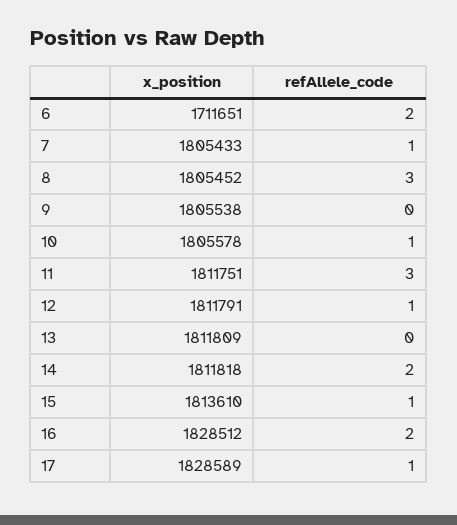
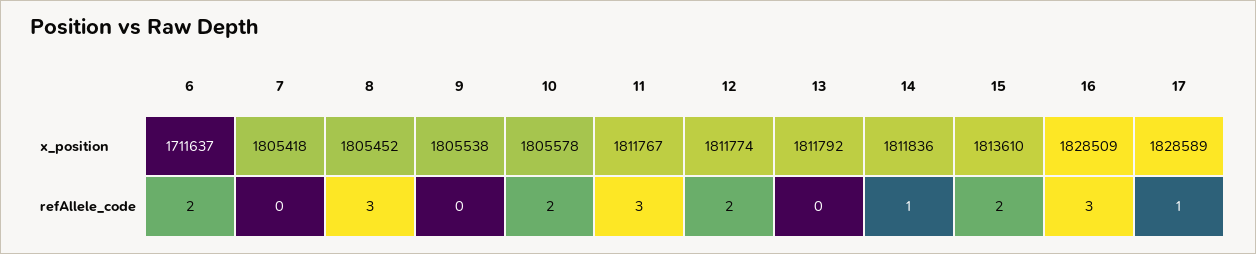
  {
    "x_position": {
-     "6": 1711651,
+     "6": 1711637,
-     "7": 1805433,
+     "7": 1805418,
      "8": 1805452,
      "9": 1805538,
      "10": 1805578,
-     "11": 1811751,
+     "11": 1811767,
-     "12": 1811791,
+     "12": 1811774,
-     "13": 1811809,
+     "13": 1811792,
-     "14": 1811818,
+     "14": 1811836,
      "15": 1813610,
-     "16": 1828512,
+     "16": 1828509,
      "17": 1828589
    },
    "refAllele_code": {
      "6": 2,
-     "7": 1,
+     "7": 0,
      "8": 3,
      "9": 0,
-     "10": 1,
+     "10": 2,
      "11": 3,
-     "12": 1,
+     "12": 2,
      "13": 0,
-     "14": 2,
+     "14": 1,
-     "15": 1,
+     "15": 2,
-     "16": 2,
+     "16": 3,
      "17": 1
    }
  }

